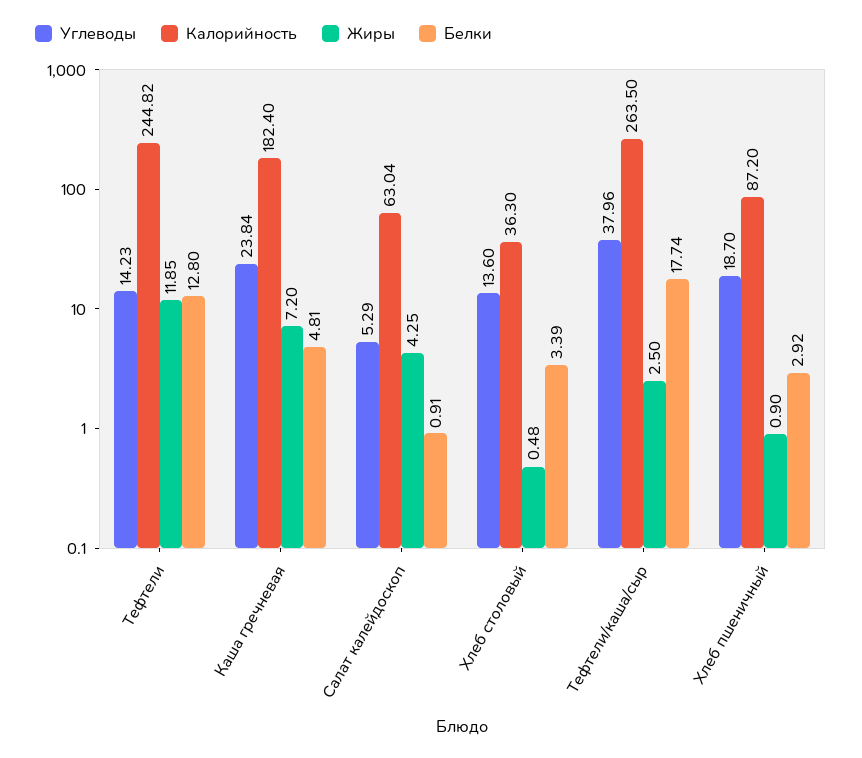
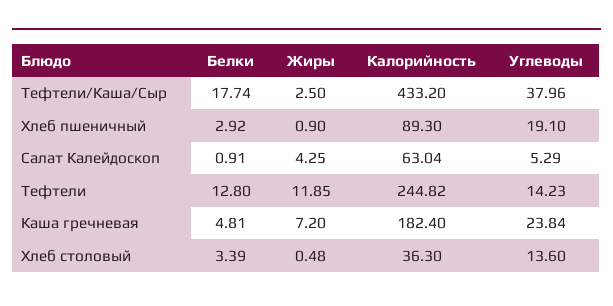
  {
    "Углеводы": {
      "Тефтели": 14.23,
      "Каша гречневая": 23.84,
      "Салат калейдоскоп": 5.29,
      "Хлеб столовый": 13.6,
      "Тефтели/каша/сыр": 37.96,
-     "Хлеб пшеничный": 18.7
+     "Хлеб пшеничный": 19.1
    },
    "Калорийность": {
      "Тефтели": 244.82,
      "Каша гречневая": 182.4,
      "Салат калейдоскоп": 63.04,
      "Хлеб столовый": 36.3,
-     "Тефтели/каша/сыр": 263.5,
+     "Тефтели/каша/сыр": 433.2,
-     "Хлеб пшеничный": 87.2
+     "Хлеб пшеничный": 89.3
    },
    "Жиры": {
      "Тефтели": 11.85,
      "Каша гречневая": 7.2,
      "Салат калейдоскоп": 4.25,
      "Хлеб столовый": 0.48,
      "Тефтели/каша/сыр": 2.5,
      "Хлеб пшеничный": 0.9
    },
    "Белки": {
      "Тефтели": 12.8,
      "Каша гречневая": 4.81,
      "Салат калейдоскоп": 0.91,
      "Хлеб столовый": 3.39,
      "Тефтели/каша/сыр": 17.74,
      "Хлеб пшеничный": 2.92
    }
  }

